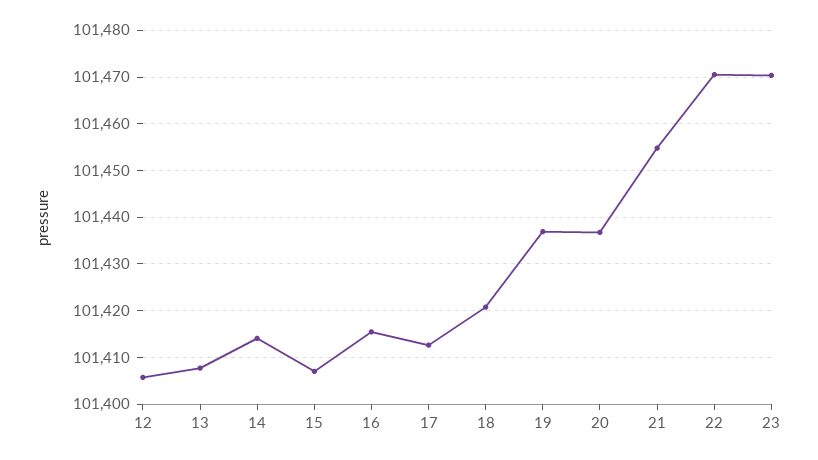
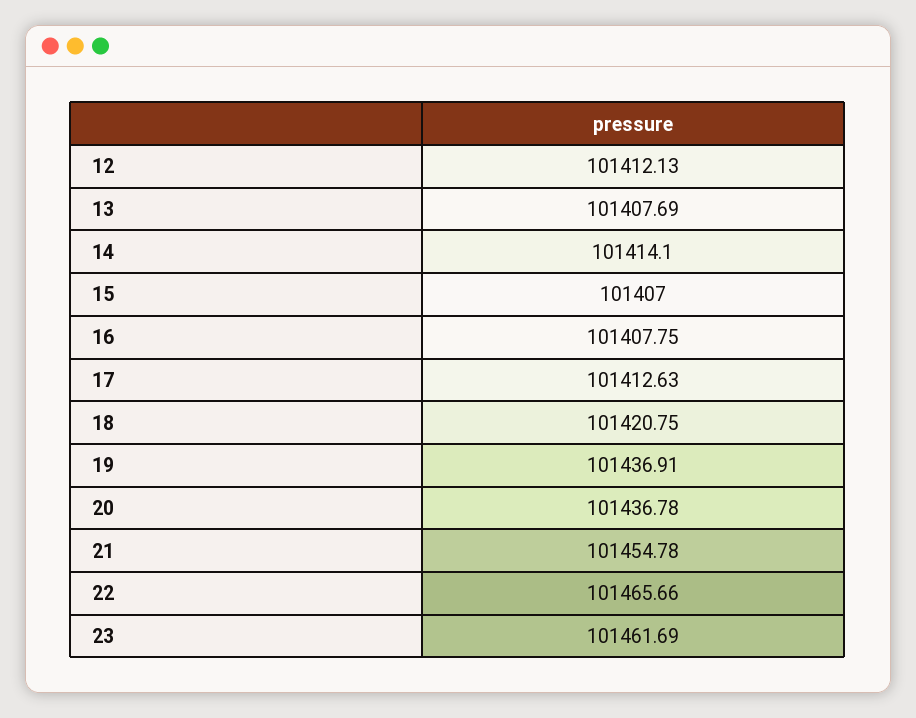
  {
-   "12": 101406,
+   "12": 101412.13,
    "13": 101407.69,
    "14": 101414.1,
    "15": 101407,
-   "16": 101416,
+   "16": 101407.75,
    "17": 101412.63,
    "18": 101420.75,
    "19": 101436.91,
    "20": 101436.78,
    "21": 101454.78,
-   "22": 101470,
+   "22": 101465.66,
-   "23": 101470
+   "23": 101461.69
  }

